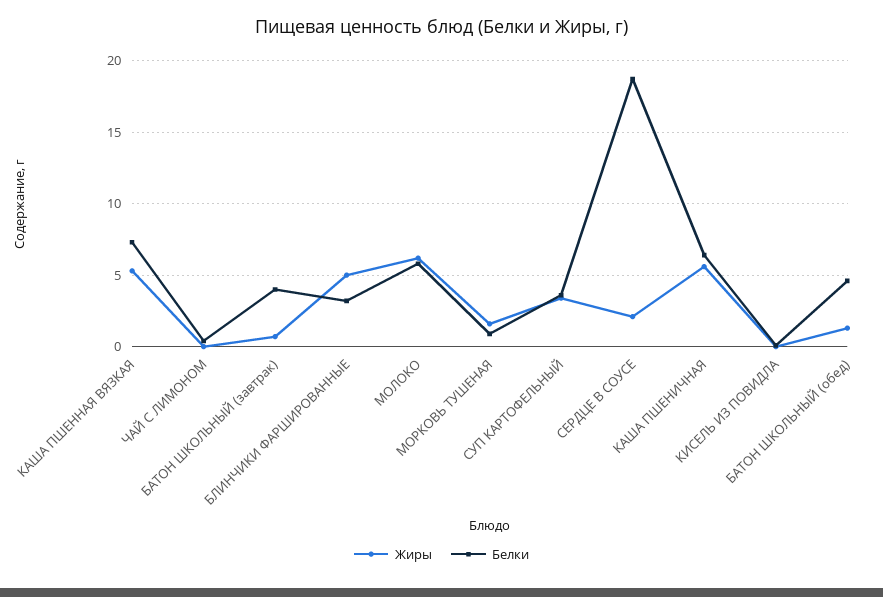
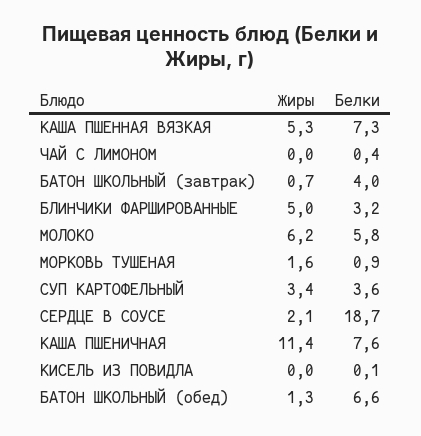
  {
    "Жиры": {
      "КАША ПШЕННАЯ ВЯЗКАЯ": 5.3,
      "ЧАЙ С ЛИМОНОМ": 0,
      "БАТОН ШКОЛЬНЫЙ (завтрак)": 0.7,
      "БЛИНЧИКИ ФАРШИРОВАННЫЕ": 5,
      "МОЛОКО": 6.2,
      "МОРКОВЬ ТУШЕНАЯ": 1.6,
      "СУП КАРТОФЕЛЬНЫЙ": 3.4,
      "СЕРДЦЕ В СОУСЕ": 2.1,
-     "КАША ПШЕНИЧНАЯ": 5.5,
+     "КАША ПШЕНИЧНАЯ": 11.4,
      "КИСЕЛЬ ИЗ ПОВИДЛА": 0,
      "БАТОН ШКОЛЬНЫЙ (обед)": 1.3
    },
    "Белки": {
      "КАША ПШЕННАЯ ВЯЗКАЯ": 7.3,
      "ЧАЙ С ЛИМОНОМ": 0.4,
      "БАТОН ШКОЛЬНЫЙ (завтрак)": 4,
      "БЛИНЧИКИ ФАРШИРОВАННЫЕ": 3.2,
      "МОЛОКО": 5.8,
      "МОРКОВЬ ТУШЕНАЯ": 0.9,
      "СУП КАРТОФЕЛЬНЫЙ": 3.6,
      "СЕРДЦЕ В СОУСЕ": 18.7,
-     "КАША ПШЕНИЧНАЯ": 6.5,
+     "КАША ПШЕНИЧНАЯ": 7.6,
      "КИСЕЛЬ ИЗ ПОВИДЛА": 0.1,
-     "БАТОН ШКОЛЬНЫЙ (обед)": 4.5
+     "БАТОН ШКОЛЬНЫЙ (обед)": 6.6
    }
  }

